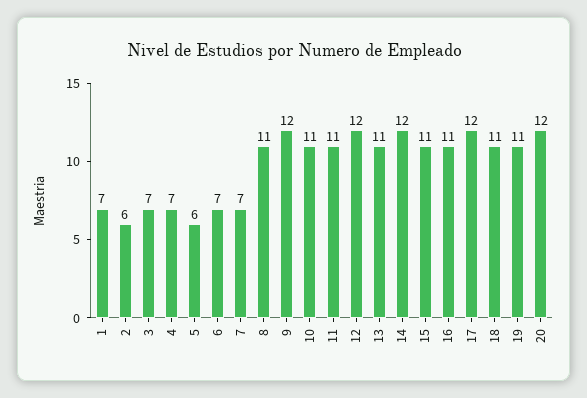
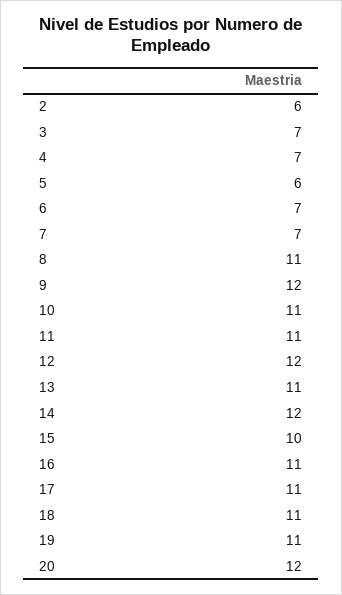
  {
-   "1": 7,
    "2": 6,
    "3": 7,
    "4": 7,
    "5": 6,
    "6": 7,
    "7": 7,
    "8": 11,
    "9": 12,
    "10": 11,
    "11": 11,
    "12": 12,
    "13": 11,
    "14": 12,
-   "15": 11,
+   "15": 10,
    "16": 11,
-   "17": 12,
+   "17": 11,
    "18": 11,
    "19": 11,
    "20": 12
  }

